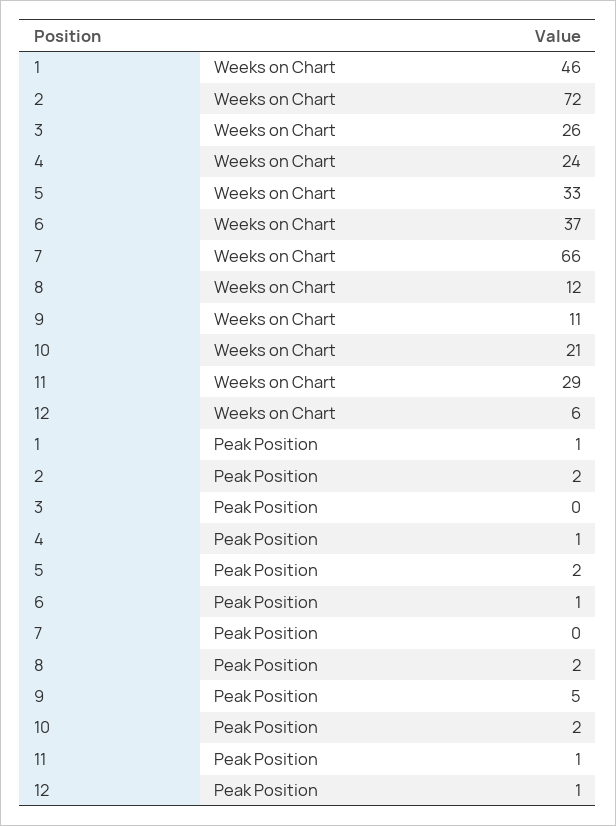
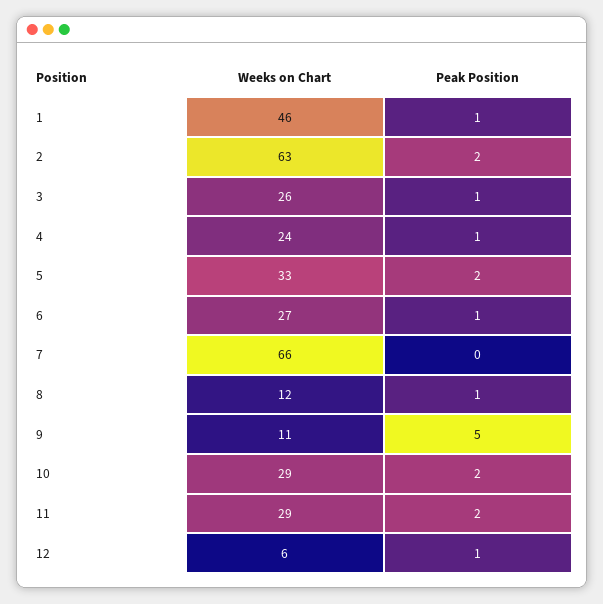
  {
    "1": {
      "Weeks on Chart": 46,
      "Peak Position": 1
    },
    "2": {
-     "Weeks on Chart": 72,
+     "Weeks on Chart": 63,
      "Peak Position": 2
    },
    "3": {
      "Weeks on Chart": 26,
-     "Peak Position": 0
+     "Peak Position": 1
    },
    "4": {
      "Weeks on Chart": 24,
      "Peak Position": 1
    },
    "5": {
      "Weeks on Chart": 33,
      "Peak Position": 2
    },
    "6": {
-     "Weeks on Chart": 37,
+     "Weeks on Chart": 27,
      "Peak Position": 1
    },
    "7": {
      "Weeks on Chart": 66,
      "Peak Position": 0
    },
    "8": {
      "Weeks on Chart": 12,
-     "Peak Position": 2
+     "Peak Position": 1
    },
    "9": {
      "Weeks on Chart": 11,
      "Peak Position": 5
    },
    "10": {
-     "Weeks on Chart": 21,
+     "Weeks on Chart": 29,
      "Peak Position": 2
    },
    "11": {
      "Weeks on Chart": 29,
-     "Peak Position": 1
+     "Peak Position": 2
    },
    "12": {
      "Weeks on Chart": 6,
      "Peak Position": 1
    }
  }

